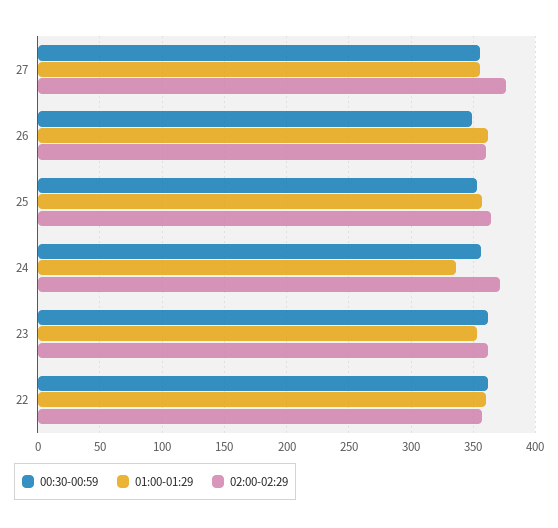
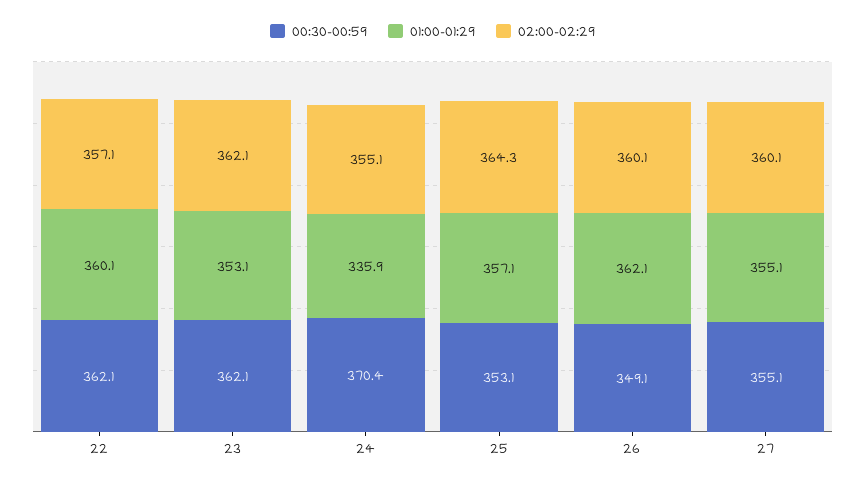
  {
    "00:30-00:59": {
      "27": 355.1,
      "26": 349.1,
      "25": 353.1,
-     "24": 355,
+     "24": 370.4,
      "23": 362.1,
      "22": 362.1
    },
    "01:00-01:29": {
      "27": 355.1,
      "26": 362.1,
      "25": 357.1,
      "24": 335.9,
      "23": 353.1,
      "22": 360.1
    },
    "02:00-02:29": {
-     "27": 375,
+     "27": 360.1,
      "26": 360.1,
      "25": 364.3,
-     "24": 370,
+     "24": 355.1,
      "23": 362.1,
      "22": 357.1
    }
  }

